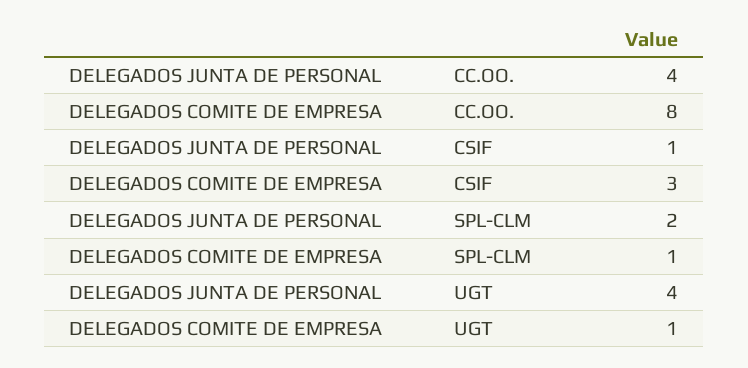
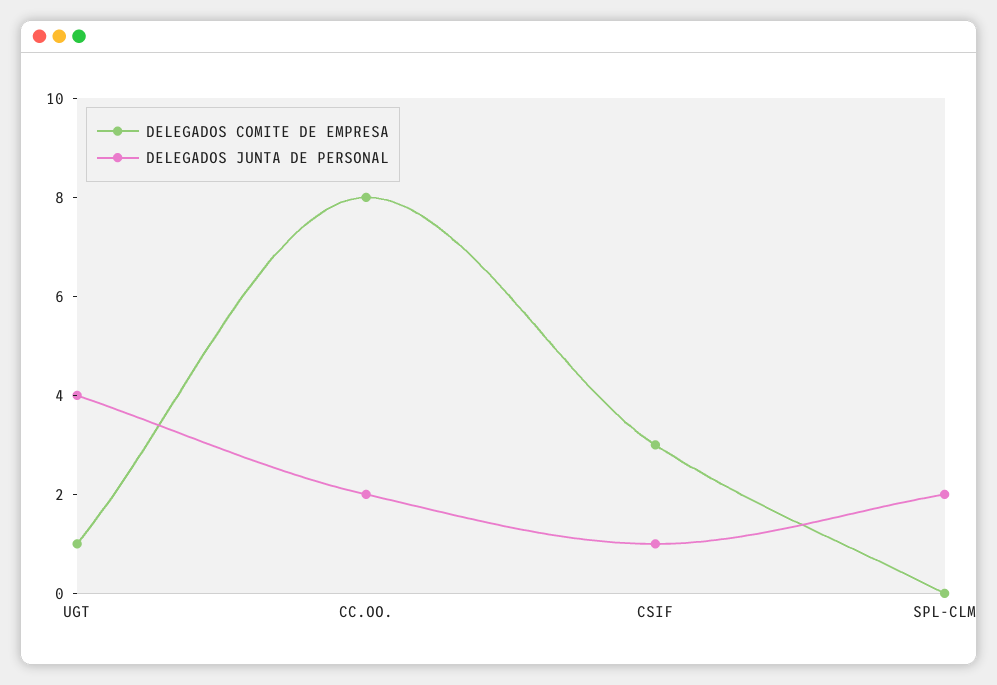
  {
    "DELEGADOS JUNTA DE PERSONAL": {
-     "CC.OO.": 4,
+     "CC.OO.": 2,
      "CSIF": 1,
      "SPL-CLM": 2,
      "UGT": 4
    },
    "DELEGADOS COMITE DE EMPRESA": {
      "CC.OO.": 8,
      "CSIF": 3,
-     "SPL-CLM": 1,
+     "SPL-CLM": 0,
      "UGT": 1
    }
  }

